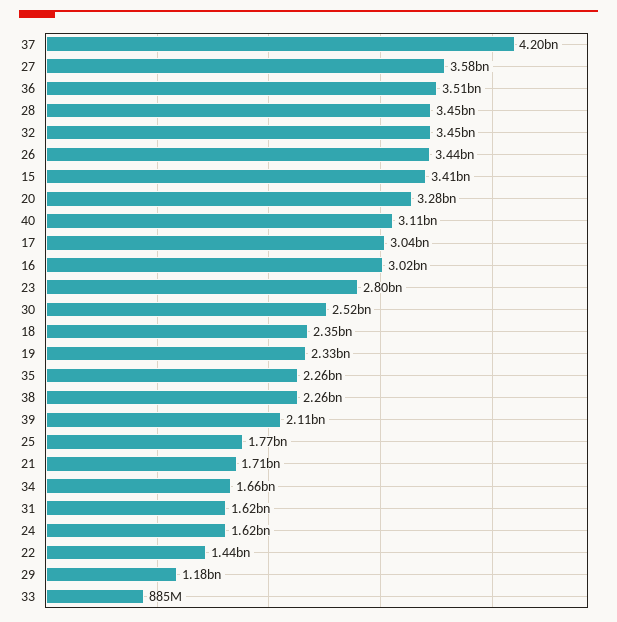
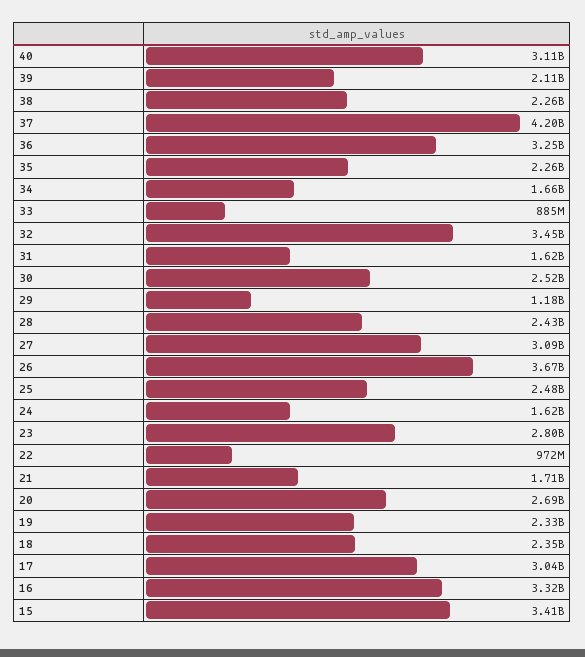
  {
    "37": 4200000000,
-   "27": 3580000000,
+   "27": 3090000000,
-   "36": 3510000000,
+   "36": 3250000000,
-   "28": 3450000000,
+   "28": 2430000000,
    "32": 3450000000,
-   "26": 3440000000,
+   "26": 3670000000,
    "15": 3410000000,
-   "20": 3280000000,
+   "20": 2690000000,
    "40": 3110000000,
    "17": 3040000000,
-   "16": 3020000000,
+   "16": 3320000000,
    "23": 2800000000,
    "30": 2520000000,
    "18": 2350000000,
    "19": 2330000000,
    "35": 2260000000,
    "38": 2260000000,
    "39": 2110000000,
-   "25": 1770000000,
+   "25": 2480000000,
    "21": 1710000000,
    "34": 1660000000,
    "31": 1620000000,
    "24": 1620000000,
-   "22": 1440000000,
+   "22": 972000000,
    "29": 1180000000,
    "33": 885000000
  }

